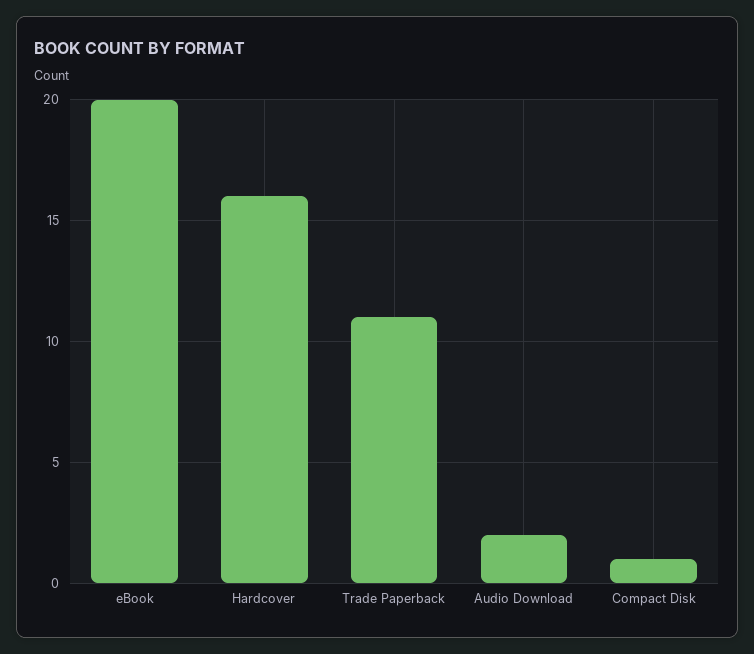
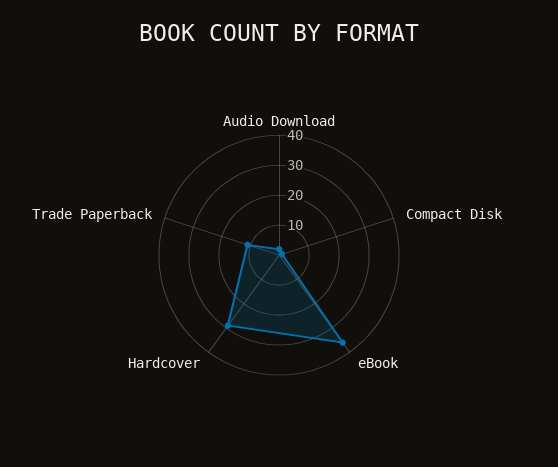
  {
-   "eBook": 20,
+   "eBook": 35,
-   "Hardcover": 16,
+   "Hardcover": 30,
    "Trade Paperback": 11,
    "Audio Download": 2,
    "Compact Disk": 1
  }

